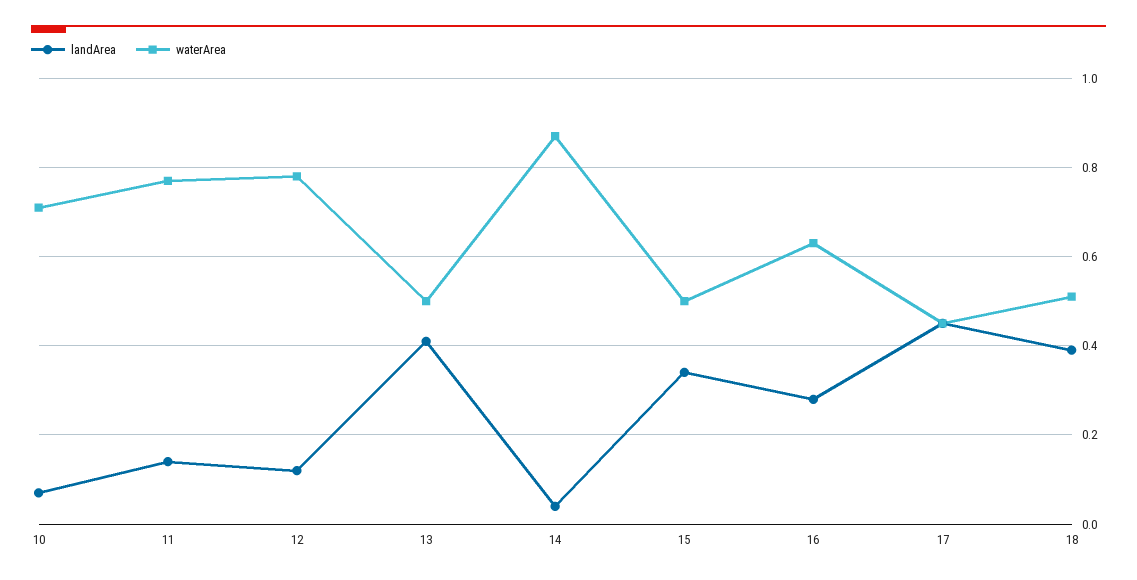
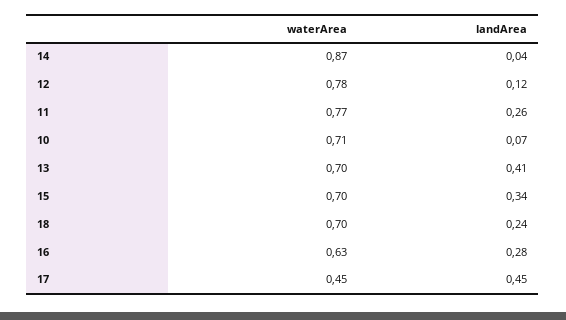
  {
    "landArea": {
      "10": 0.07,
-     "11": 0.15,
+     "11": 0.26,
      "12": 0.12,
      "13": 0.41,
      "14": 0.04,
      "15": 0.34,
      "16": 0.28,
      "17": 0.45,
-     "18": 0.4
+     "18": 0.24
    },
    "waterArea": {
      "10": 0.71,
      "11": 0.77,
      "12": 0.78,
-     "13": 0.5,
+     "13": 0.7,
      "14": 0.87,
-     "15": 0.5,
+     "15": 0.7,
      "16": 0.63,
      "17": 0.45,
-     "18": 0.5
+     "18": 0.7
    }
  }

